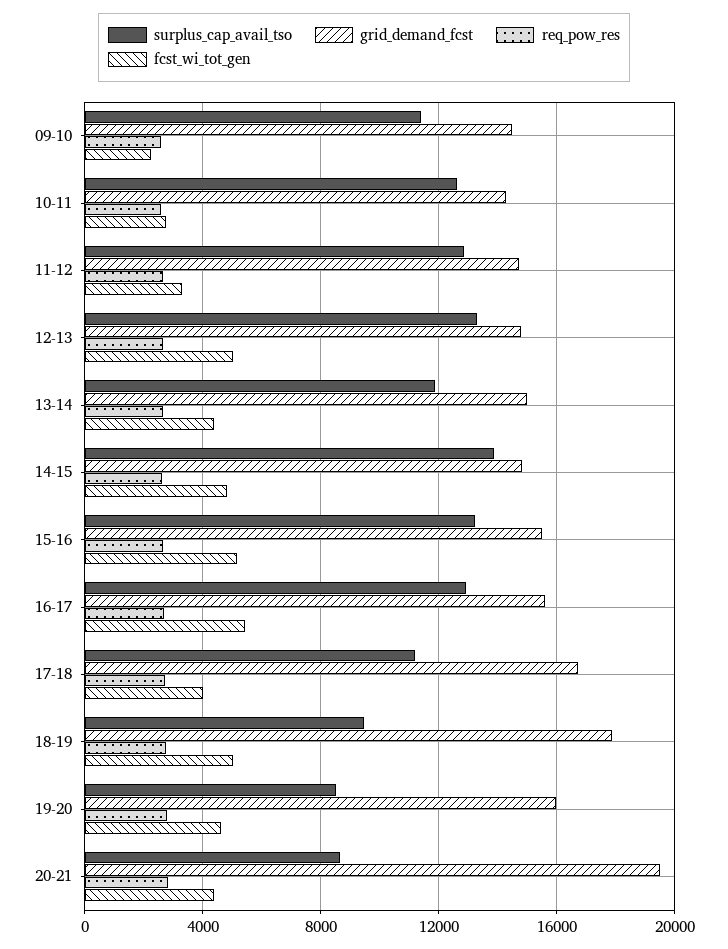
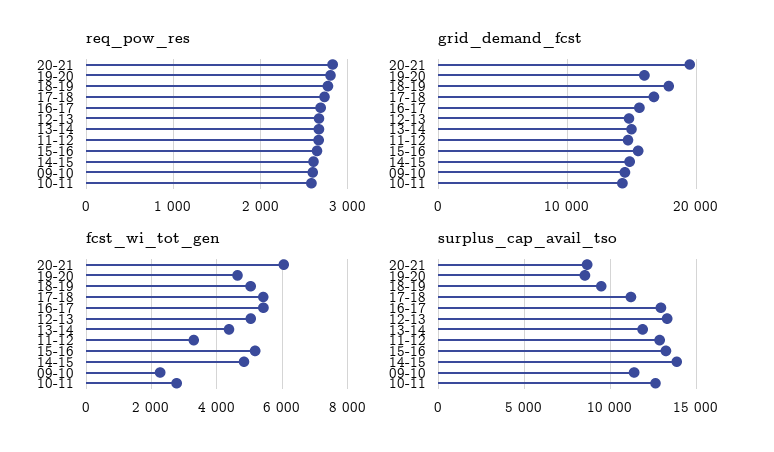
  {
    "surplus_cap_avail_tso": {
      "09-10": 11500,
      "10-11": 12500,
      "11-12": 13000,
      "12-13": 13500,
      "13-14": 12000,
      "14-15": 14000,
      "15-16": 13000,
      "16-17": 13000,
      "17-18": 11000,
      "18-19": 9500,
      "19-20": 8500,
      "20-21": 8500
    },
    "grid_demand_fcst": {
      "09-10": 14500,
      "10-11": 14500,
      "11-12": 14500,
      "12-13": 15000,
      "13-14": 15000,
      "14-15": 15000,
      "15-16": 15500,
      "16-17": 15500,
      "17-18": 16500,
      "18-19": 18000,
      "19-20": 16000,
      "20-21": 19500
    },
    "req_pow_res": {
      "09-10": 2600,
      "10-11": 2600,
      "11-12": 2700,
      "12-13": 2700,
      "13-14": 2700,
      "14-15": 2600,
      "15-16": 2600,
      "16-17": 2700,
      "17-18": 2700,
      "18-19": 2800,
      "19-20": 2800,
      "20-21": 2800
    },
    "fcst_wi_tot_gen": {
      "09-10": 2200,
      "10-11": 2800,
      "11-12": 3200,
      "12-13": 5000,
      "13-14": 4400,
      "14-15": 4800,
      "15-16": 5200,
      "16-17": 5400,
-     "17-18": 4000,
+     "17-18": 5400,
      "18-19": 5000,
      "19-20": 4600,
-     "20-21": 4500
+     "20-21": 6000
    }
  }

